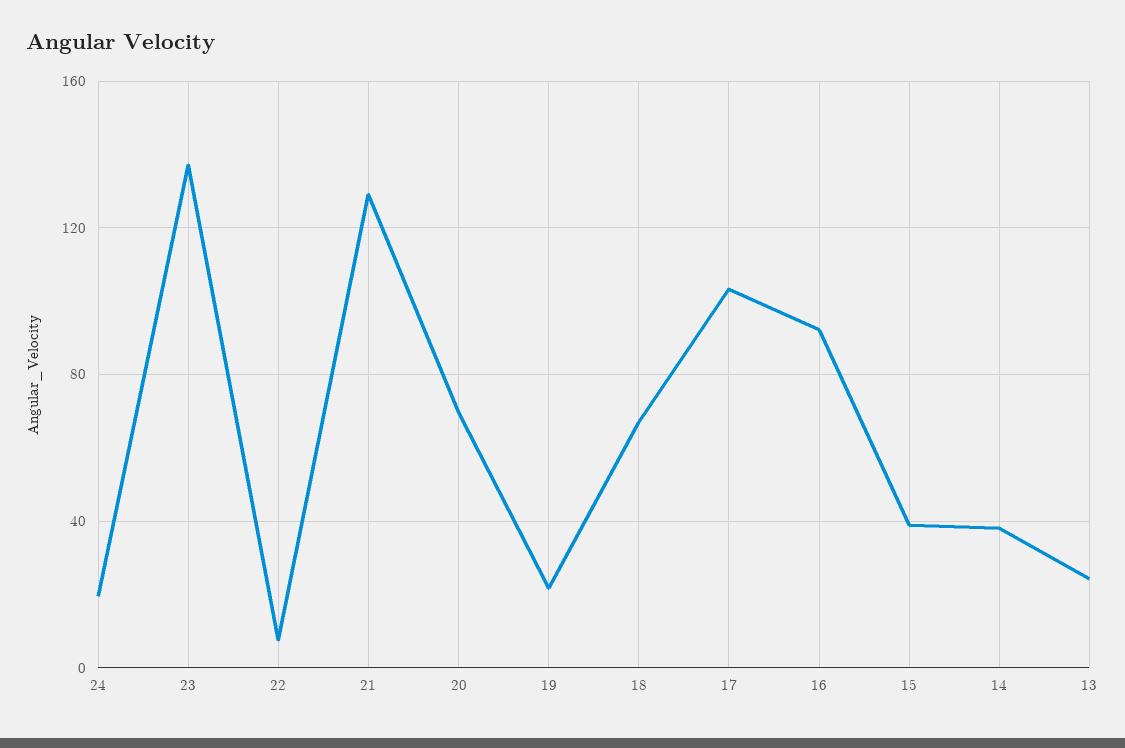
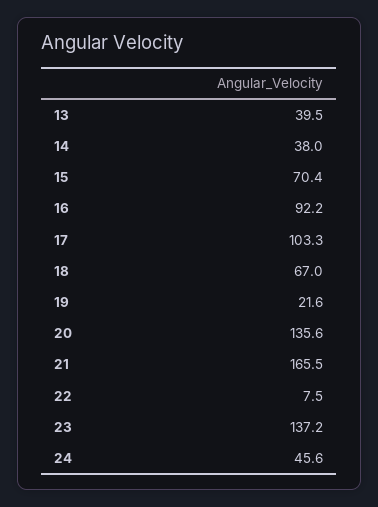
  {
-   "24": 20,
+   "24": 45.6,
    "23": 137.2,
    "22": 7.5,
-   "21": 130,
+   "21": 165.5,
-   "20": 70,
+   "20": 135.6,
    "19": 21.6,
    "18": 67,
    "17": 103.3,
    "16": 92.2,
-   "15": 40,
+   "15": 70.4,
    "14": 38,
-   "13": 25
+   "13": 39.5
  }

